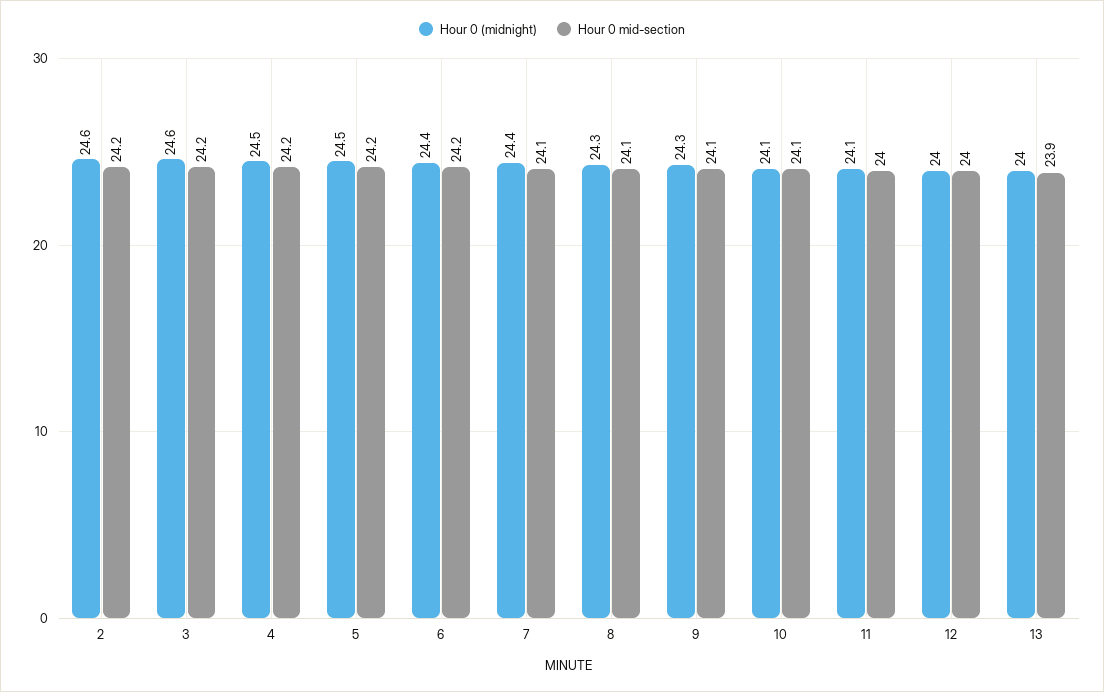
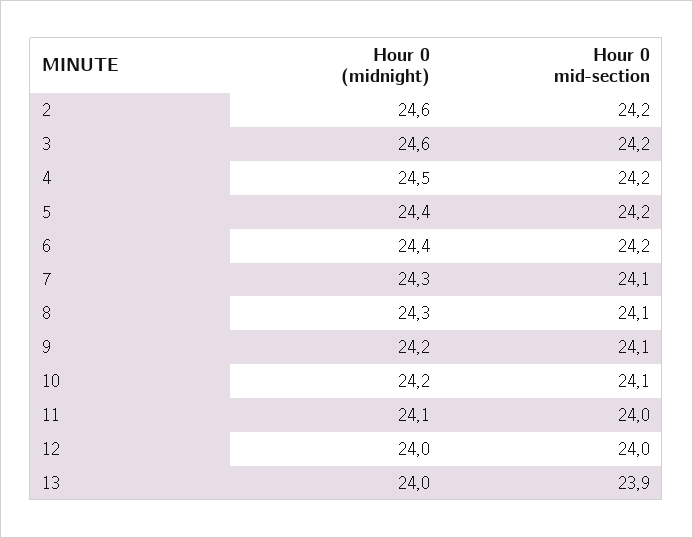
  {
    "Hour 0 (midnight)": {
      "2": 24.6,
      "3": 24.6,
      "4": 24.5,
-     "5": 24.5,
+     "5": 24.4,
      "6": 24.4,
-     "7": 24.4,
+     "7": 24.3,
      "8": 24.3,
-     "9": 24.3,
+     "9": 24.2,
-     "10": 24.1,
+     "10": 24.2,
      "11": 24.1,
      "12": 24,
      "13": 24
    },
    "Hour 0 mid-section": {
      "2": 24.2,
      "3": 24.2,
      "4": 24.2,
      "5": 24.2,
      "6": 24.2,
      "7": 24.1,
      "8": 24.1,
      "9": 24.1,
      "10": 24.1,
      "11": 24,
      "12": 24,
      "13": 23.9
    }
  }

